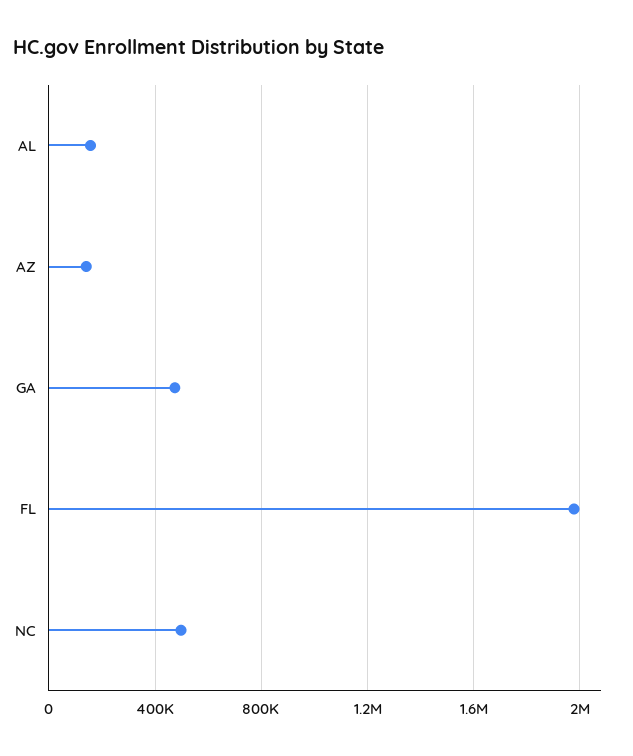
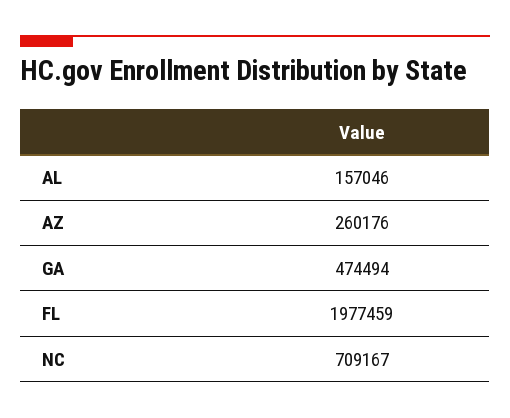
  {
    "AL": 157046,
-   "AZ": 150000,
+   "AZ": 260176,
    "GA": 474494,
    "FL": 1977459,
-   "NC": 500000
+   "NC": 709167
  }

